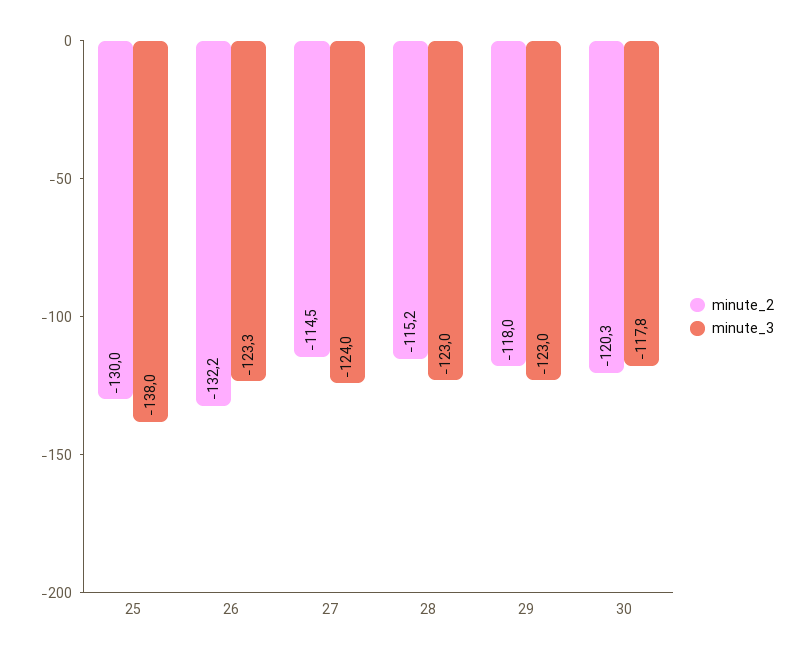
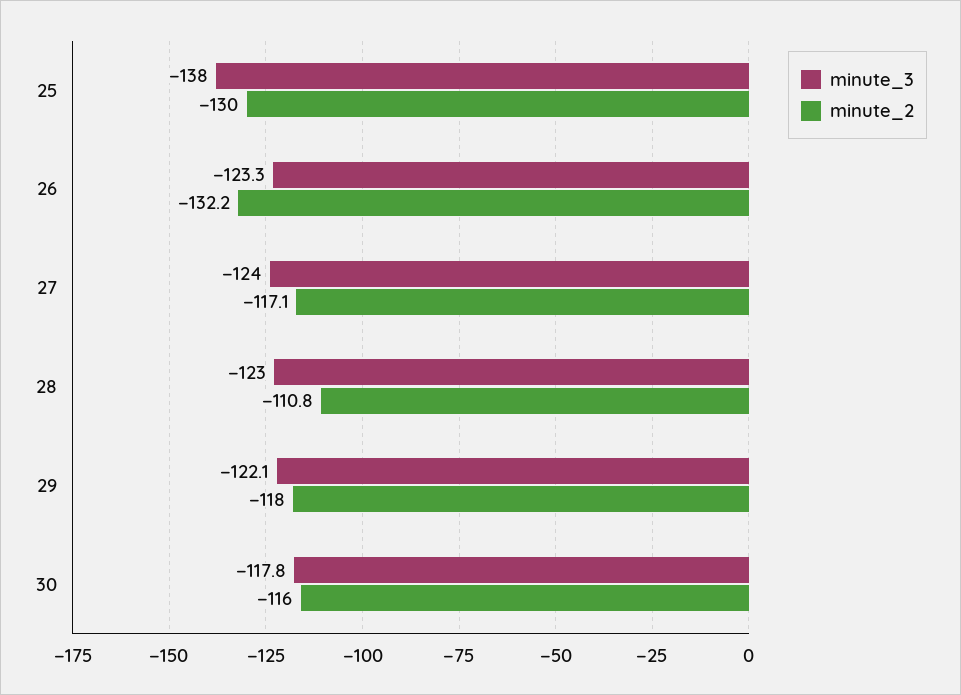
  {
    "minute_2": {
      "25": -130,
      "26": -132.2,
-     "27": -114.5,
+     "27": -117.1,
-     "28": -115.2,
+     "28": -110.8,
      "29": -118,
-     "30": -120.3
+     "30": -116
    },
    "minute_3": {
      "25": -138,
      "26": -123.3,
      "27": -124,
      "28": -123,
-     "29": -123,
+     "29": -122.1,
      "30": -117.8
    }
  }

